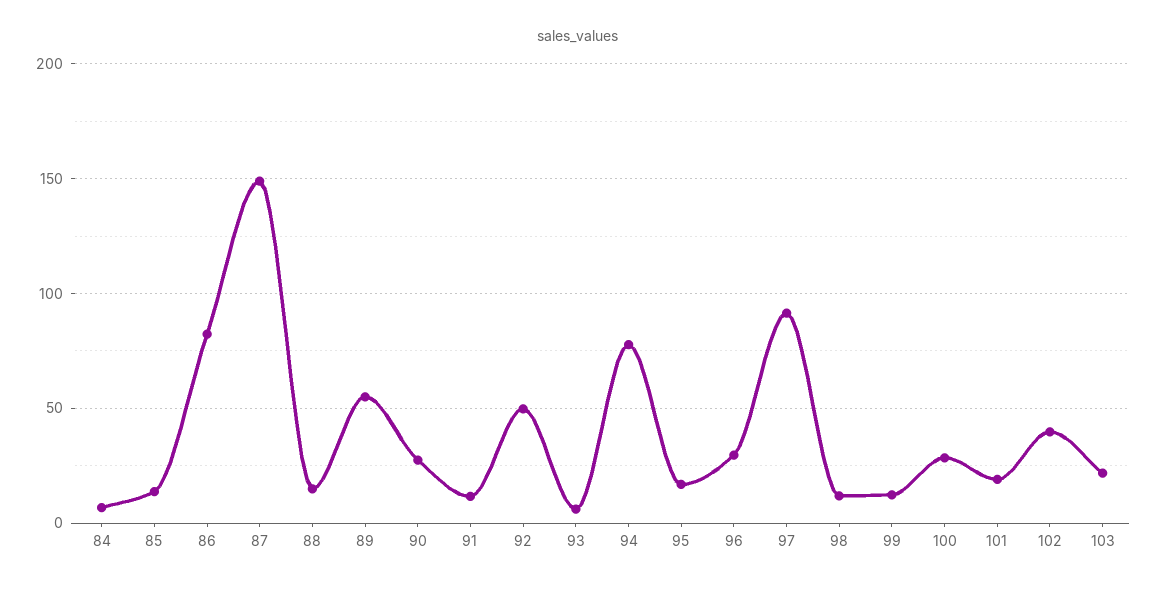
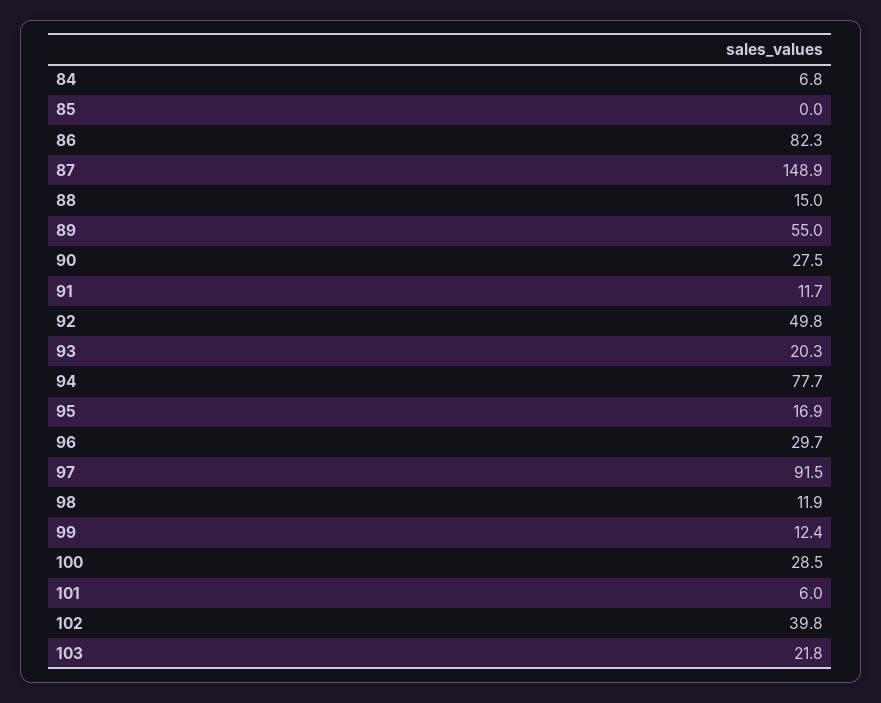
  {
    "84": 6.8,
-   "85": 15,
+   "85": 0,
    "86": 82.3,
    "87": 148.9,
    "88": 15,
    "89": 55,
    "90": 27.5,
    "91": 11.7,
    "92": 49.8,
-   "93": 5,
+   "93": 20.3,
    "94": 77.7,
    "95": 16.9,
    "96": 29.7,
    "97": 91.5,
    "98": 11.9,
    "99": 12.4,
    "100": 28.5,
-   "101": 20,
+   "101": 6,
    "102": 39.8,
    "103": 21.8
  }

